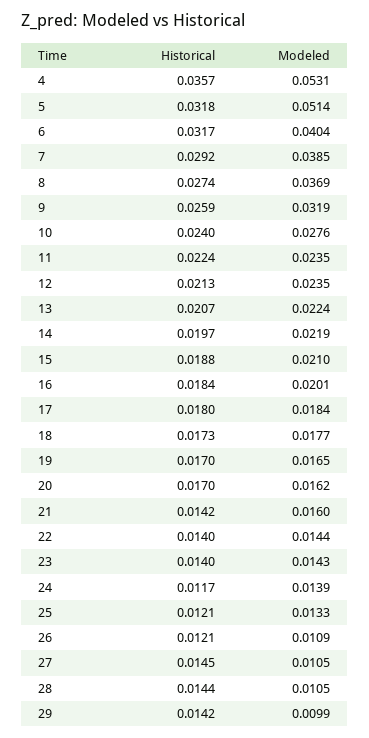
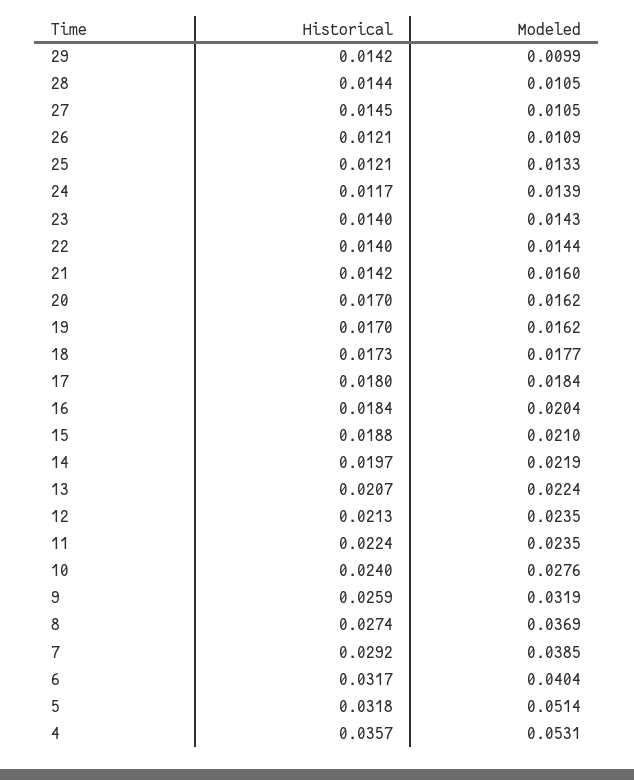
  {
    "Historical": {
      "4": 0.0357,
      "5": 0.0318,
      "6": 0.0317,
      "7": 0.0292,
      "8": 0.0274,
      "9": 0.0259,
      "10": 0.024,
      "11": 0.0224,
      "12": 0.0213,
      "13": 0.0207,
      "14": 0.0197,
      "15": 0.0188,
      "16": 0.0184,
      "17": 0.018,
      "18": 0.0173,
      "19": 0.017,
      "20": 0.017,
      "21": 0.0142,
      "22": 0.014,
      "23": 0.014,
      "24": 0.0117,
      "25": 0.0121,
      "26": 0.0121,
      "27": 0.0145,
      "28": 0.0144,
      "29": 0.0142
    },
    "Modeled": {
      "4": 0.0531,
      "5": 0.0514,
      "6": 0.0404,
      "7": 0.0385,
      "8": 0.0369,
      "9": 0.0319,
      "10": 0.0276,
      "11": 0.0235,
      "12": 0.0235,
      "13": 0.0224,
      "14": 0.0219,
      "15": 0.021,
-     "16": 0.0201,
+     "16": 0.0204,
      "17": 0.0184,
      "18": 0.0177,
-     "19": 0.0165,
+     "19": 0.0162,
      "20": 0.0162,
      "21": 0.016,
      "22": 0.0144,
      "23": 0.0143,
      "24": 0.0139,
      "25": 0.0133,
      "26": 0.0109,
      "27": 0.0105,
      "28": 0.0105,
      "29": 0.0099
    }
  }

